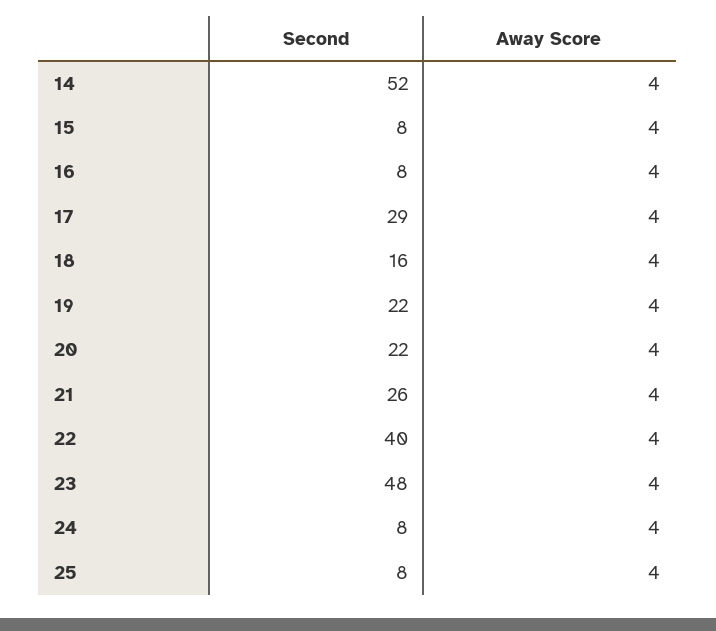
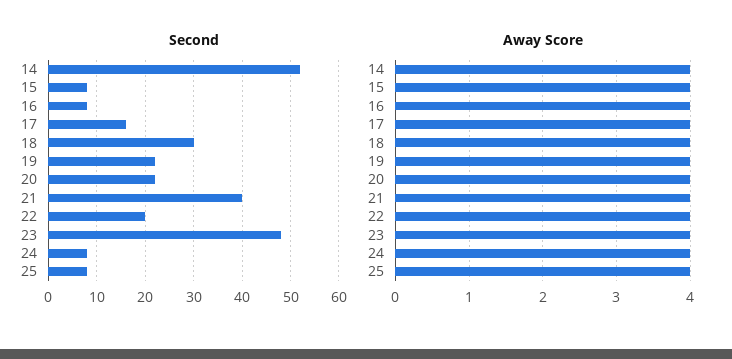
  {
    "Second": {
      "14": 52,
      "15": 8,
      "16": 8,
-     "17": 29,
+     "17": 15,
-     "18": 16,
+     "18": 30,
      "19": 22,
      "20": 22,
-     "21": 26,
+     "21": 40,
-     "22": 40,
+     "22": 20,
      "23": 48,
      "24": 8,
      "25": 8
    },
    "Away Score": {
      "14": 4,
      "15": 4,
      "16": 4,
      "17": 4,
      "18": 4,
      "19": 4,
      "20": 4,
      "21": 4,
      "22": 4,
      "23": 4,
      "24": 4,
      "25": 4
    }
  }

